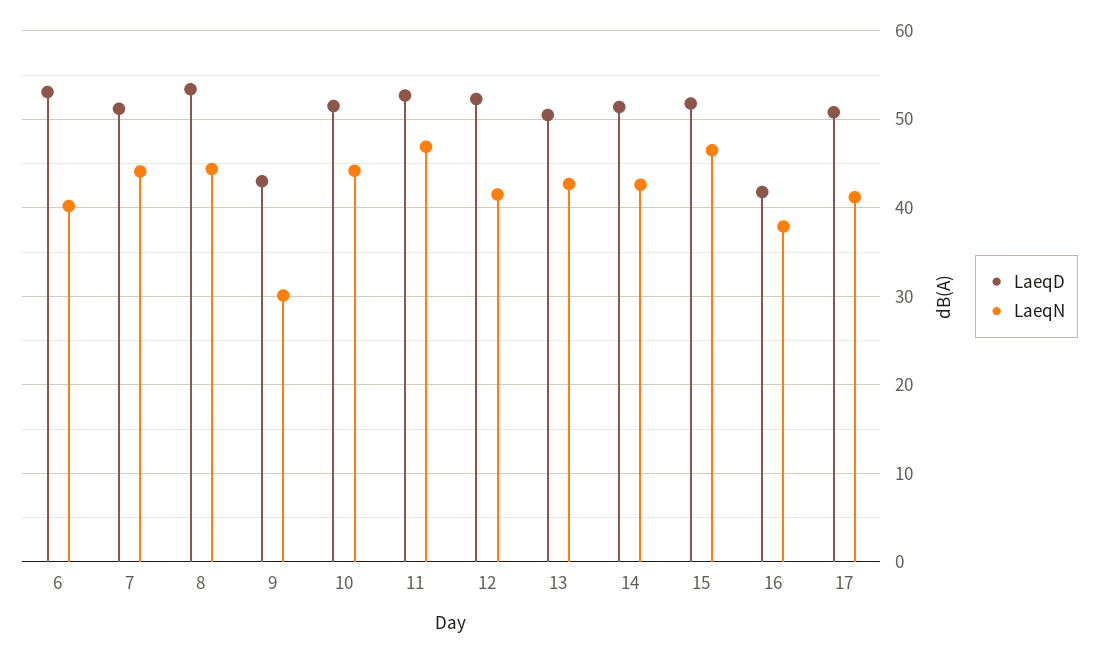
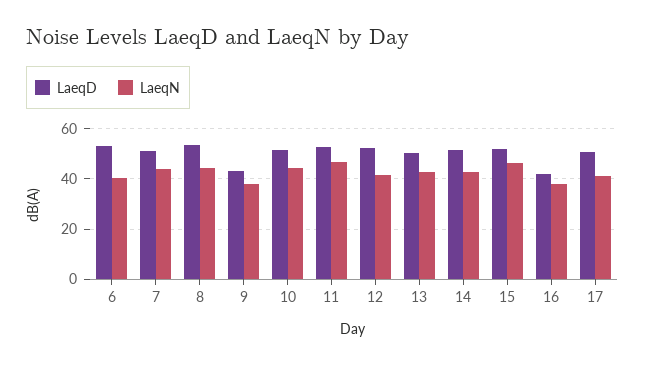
  {
    "LaeqD": {
      "6": 53,
      "7": 51,
      "8": 53,
      "9": 43,
      "10": 52,
      "11": 53,
      "12": 52,
      "13": 51,
      "14": 51,
      "15": 52,
      "16": 42,
      "17": 51
    },
    "LaeqN": {
      "6": 40,
      "7": 44,
      "8": 44,
-     "9": 30,
+     "9": 37.5,
      "10": 44,
      "11": 47,
      "12": 42,
      "13": 43,
      "14": 43,
      "15": 47,
      "16": 38,
      "17": 41
    }
  }

